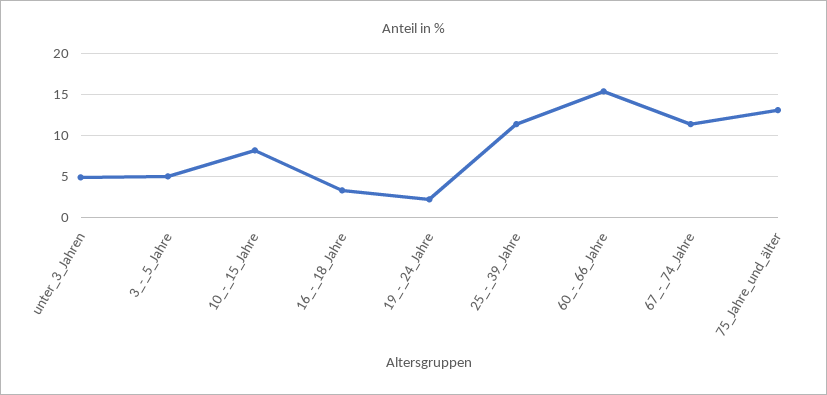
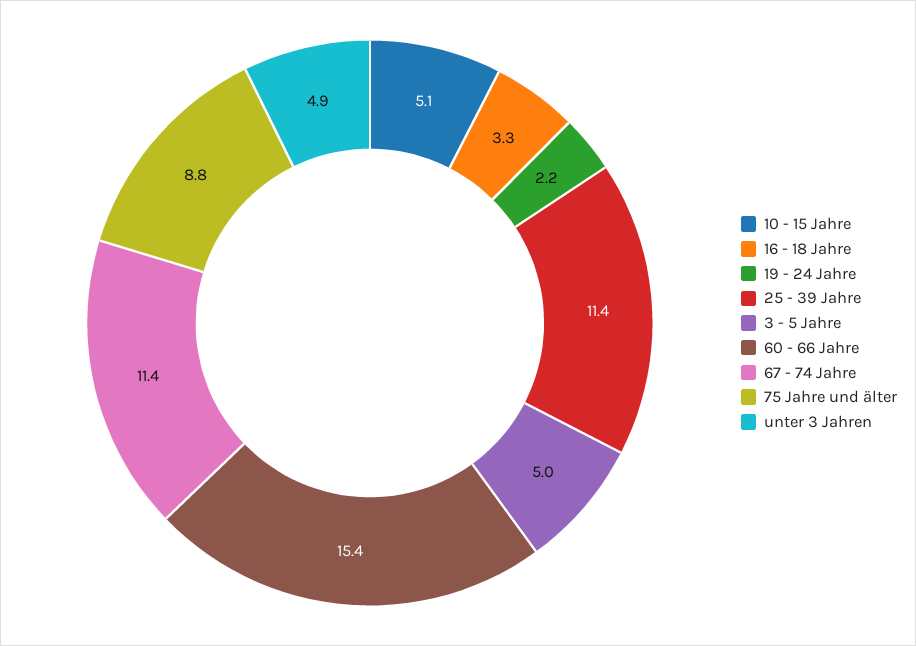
  {
    "unter_3_Jahren": 4.9,
    "3_-_5_Jahre": 5,
-   "10_-_15_Jahre": 8,
+   "10_-_15_Jahre": 5.1,
    "16_-_18_Jahre": 3.3,
    "19_-_24_Jahre": 2.2,
    "25_-_39_Jahre": 11.4,
    "60_-_66_Jahre": 15.4,
    "67_-_74_Jahre": 11.4,
-   "75_Jahre_und_älter": 13
+   "75_Jahre_und_älter": 8.8
  }

